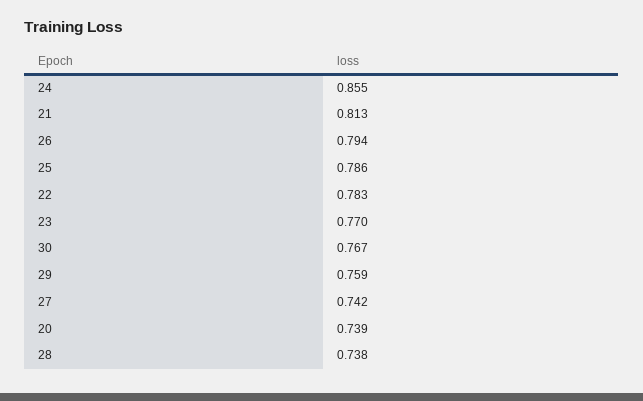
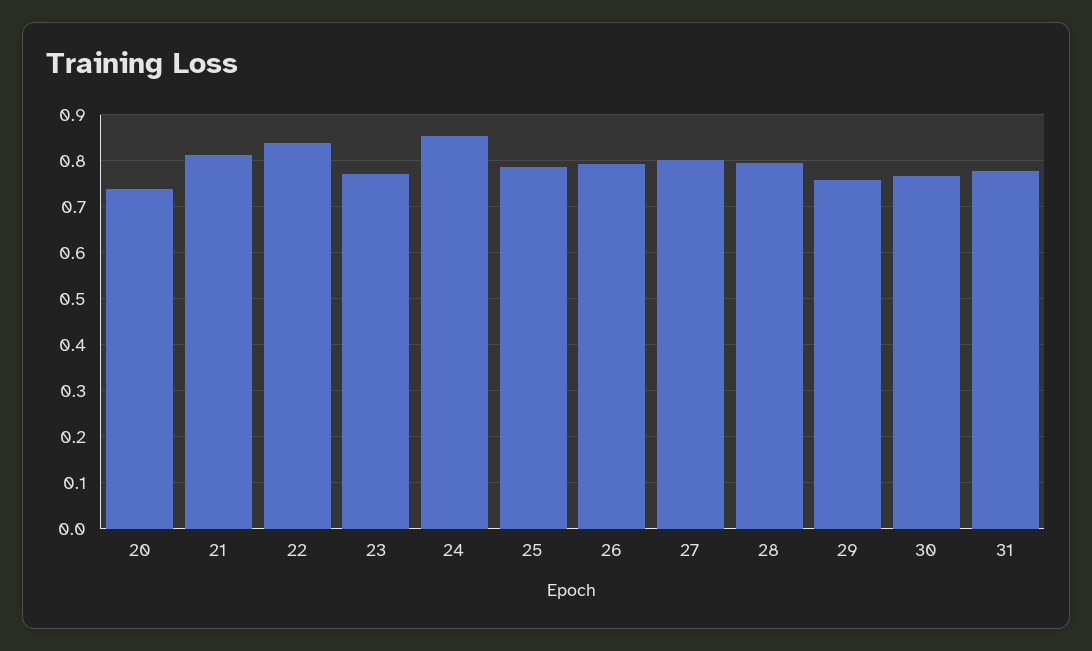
  {
    "24": 0.855,
    "21": 0.813,
    "26": 0.794,
    "25": 0.786,
-   "22": 0.783,
+   "22": 0.84,
    "23": 0.77,
    "30": 0.767,
    "29": 0.759,
-   "27": 0.742,
+   "27": 0.8,
    "20": 0.739,
-   "28": 0.738
+   "28": 0.8,
+   "31": 0.78
  }

